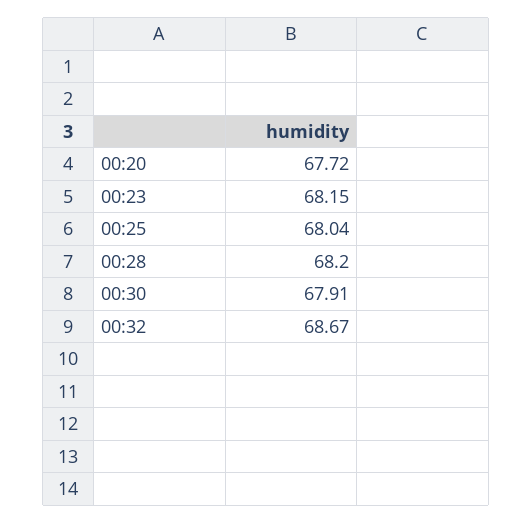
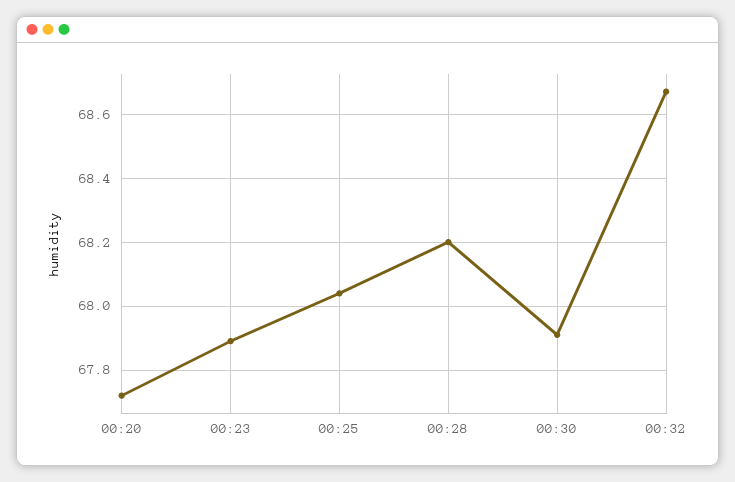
  {
    "00:20": 67.72,
-   "00:23": 68.15,
+   "00:23": 67.9,
    "00:25": 68.04,
    "00:28": 68.2,
    "00:30": 67.91,
    "00:32": 68.67
  }

